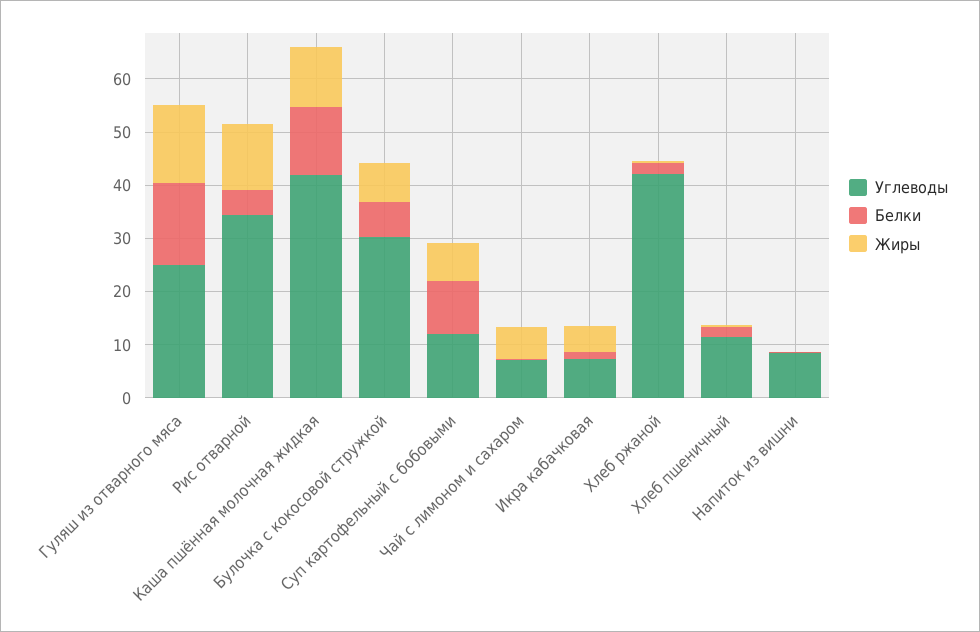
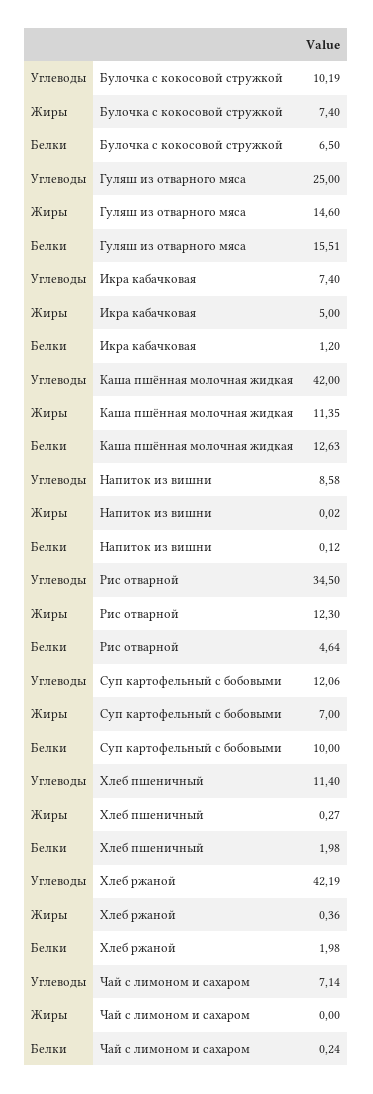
  {
    "Углеводы": {
      "Гуляш из отварного мяса": 25,
      "Рис отварной": 34.5,
      "Каша пшённая молочная жидкая": 42,
-     "Булочка с кокосовой стружкой": 30,
+     "Булочка с кокосовой стружкой": 10.19,
      "Суп картофельный с бобовыми": 12.06,
      "Чай с лимоном и сахаром": 7.14,
      "Икра кабачковая": 7.4,
      "Хлеб ржаной": 42.19,
      "Хлеб пшеничный": 11.4,
      "Напиток из вишни": 8.58
    },
    "Белки": {
      "Гуляш из отварного мяса": 15.51,
      "Рис отварной": 4.64,
      "Каша пшённая молочная жидкая": 12.63,
      "Булочка с кокосовой стружкой": 6.5,
      "Суп картофельный с бобовыми": 10,
      "Чай с лимоном и сахаром": 0.24,
      "Икра кабачковая": 1.2,
      "Хлеб ржаной": 1.98,
      "Хлеб пшеничный": 1.98,
      "Напиток из вишни": 0.12
    },
    "Жиры": {
      "Гуляш из отварного мяса": 14.6,
      "Рис отварной": 12.3,
      "Каша пшённая молочная жидкая": 11.35,
      "Булочка с кокосовой стружкой": 7.4,
      "Суп картофельный с бобовыми": 7,
-     "Чай с лимоном и сахаром": 6,
+     "Чай с лимоном и сахаром": 0,
      "Икра кабачковая": 5,
      "Хлеб ржаной": 0.36,
      "Хлеб пшеничный": 0.27,
      "Напиток из вишни": 0.02
    }
  }

